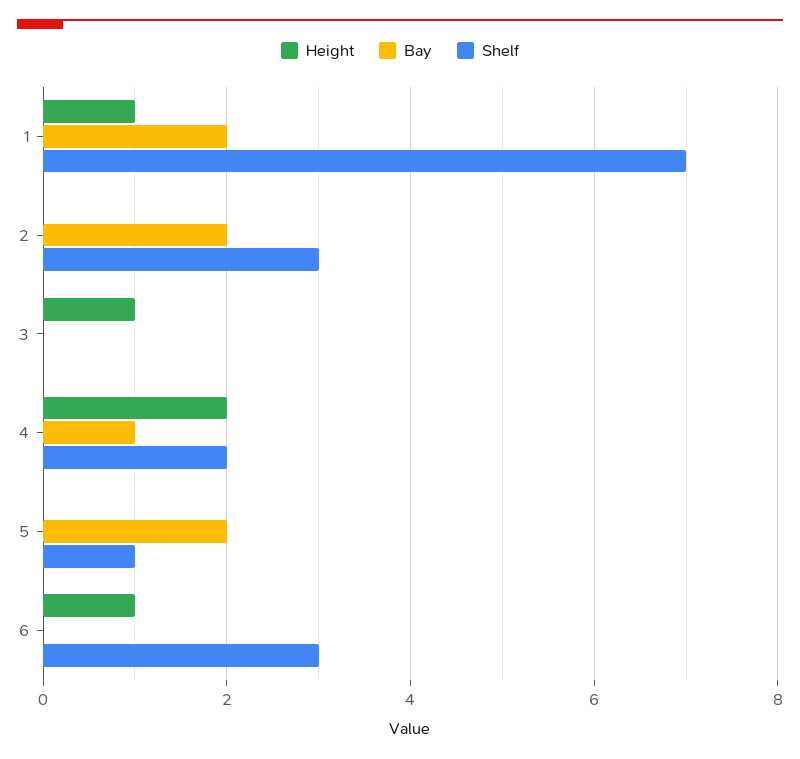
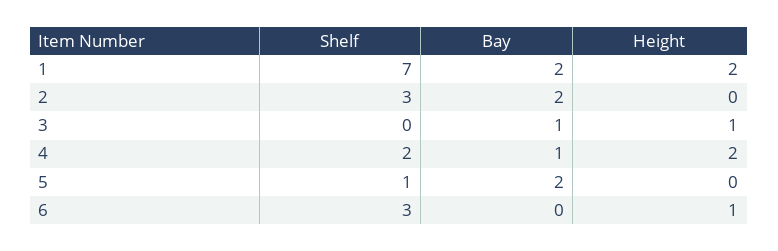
  {
    "Height": {
-     "1": 1,
+     "1": 2,
      "2": 0,
      "3": 1,
      "4": 2,
      "5": 0,
      "6": 1
    },
    "Bay": {
      "1": 2,
      "2": 2,
-     "3": 0,
+     "3": 1,
      "4": 1,
      "5": 2,
      "6": 0
    },
    "Shelf": {
      "1": 7,
      "2": 3,
      "3": 0,
      "4": 2,
      "5": 1,
      "6": 3
    }
  }

